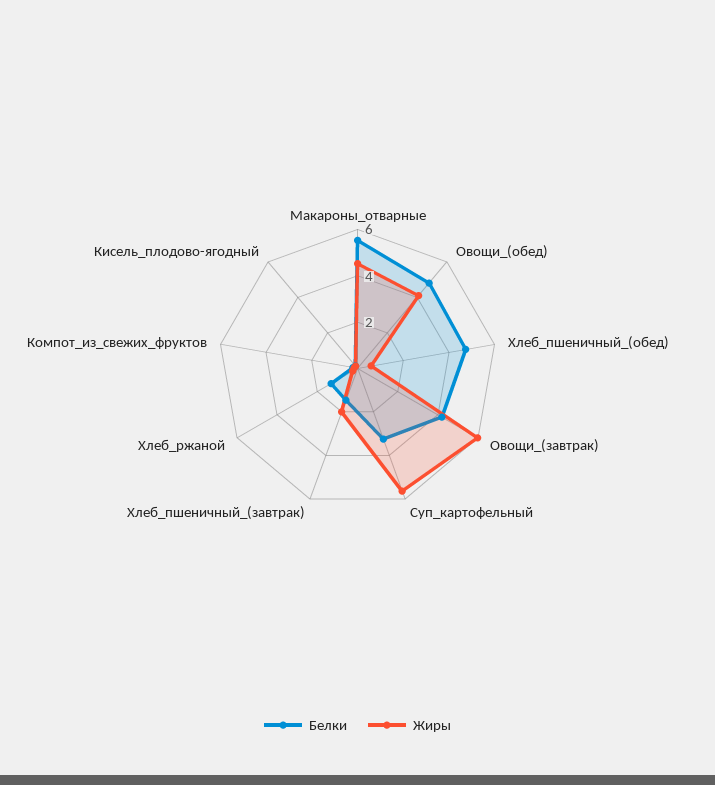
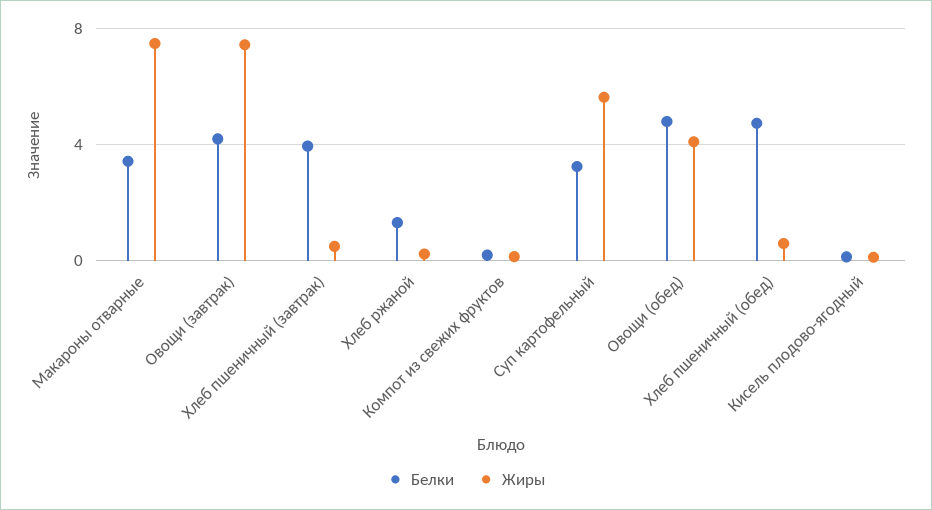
  {
    "Белки": {
-     "Макароны_отварные": 5.5,
+     "Макароны_отварные": 3.5,
      "Овощи_(обед)": 5,
      "Хлеб_пшеничный_(обед)": 4.5,
      "Овощи_(завтрак)": 4,
      "Суп_картофельный": 3.5,
-     "Хлеб_пшеничный_(завтрак)": 1.5,
+     "Хлеб_пшеничный_(завтрак)": 4,
      "Хлеб_ржаной": 1.5,
      "Компот_из_свежих_фруктов": 0,
      "Кисель_плодово-ягодный": 0
    },
    "Жиры": {
-     "Макароны_отварные": 4.5,
+     "Макароны_отварные": 7.5,
      "Овощи_(обед)": 4,
      "Хлеб_пшеничный_(обед)": 0.5,
-     "Овощи_(завтрак)": 6,
+     "Овощи_(завтрак)": 7.5,
      "Суп_картофельный": 5.5,
-     "Хлеб_пшеничный_(завтрак)": 2,
+     "Хлеб_пшеничный_(завтрак)": 0.5,
      "Хлеб_ржаной": 0,
      "Компот_из_свежих_фруктов": 0,
      "Кисель_плодово-ягодный": 0
    }
  }

